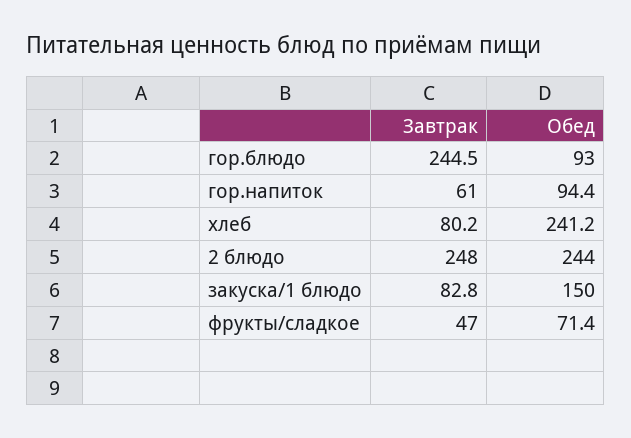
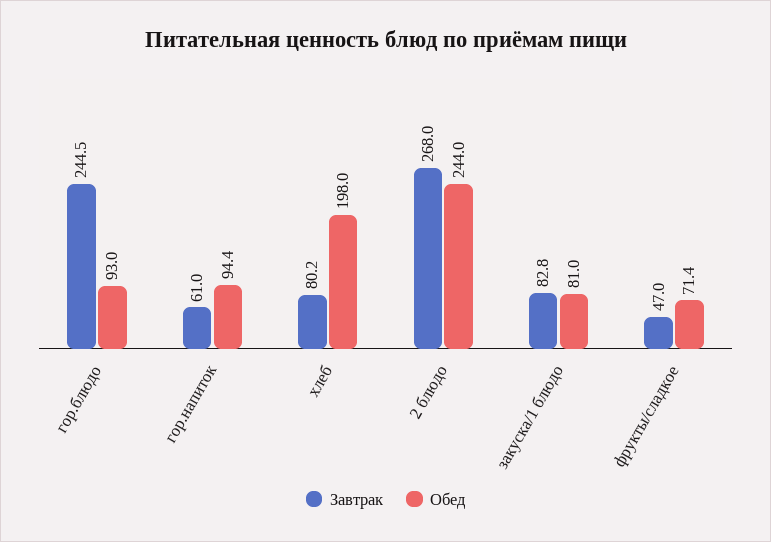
  {
    "Завтрак": {
      "гор.блюдо": 244.5,
      "гор.напиток": 61,
      "хлеб": 80.2,
-     "2 блюдо": 248,
+     "2 блюдо": 268,
      "закуска/1 блюдо": 82.8,
      "фрукты/сладкое": 47
    },
    "Обед": {
      "гор.блюдо": 93,
      "гор.напиток": 94.4,
-     "хлеб": 241.2,
+     "хлеб": 198,
      "2 блюдо": 244,
-     "закуска/1 блюдо": 150,
+     "закуска/1 блюдо": 81,
      "фрукты/сладкое": 71.4
    }
  }

